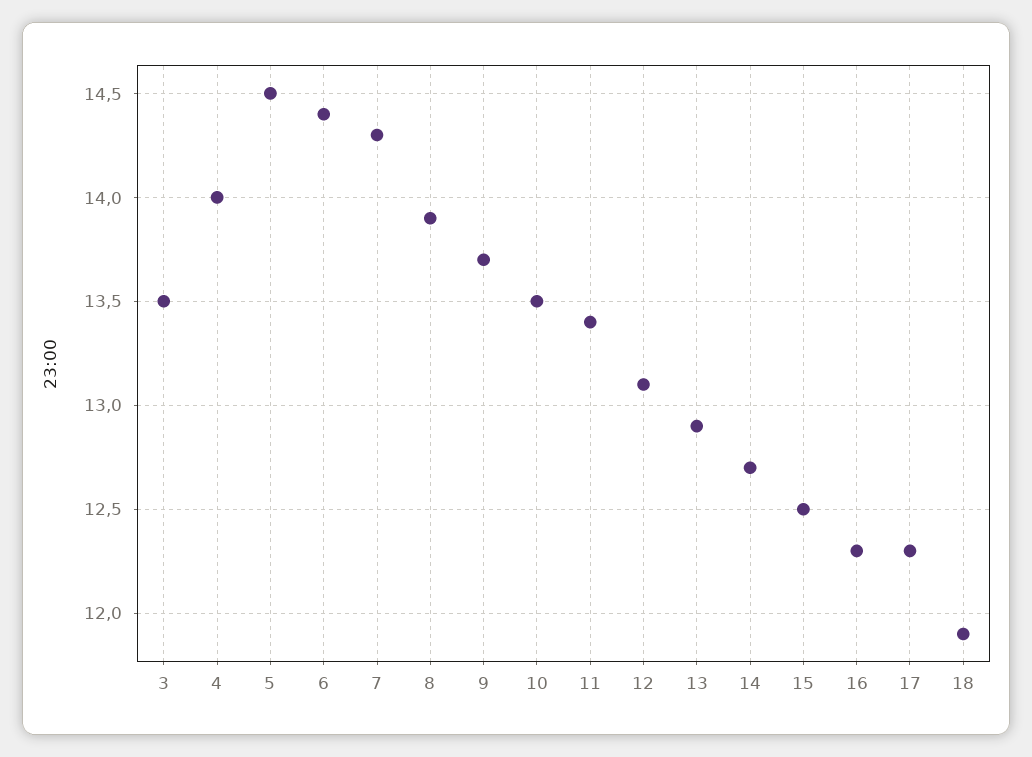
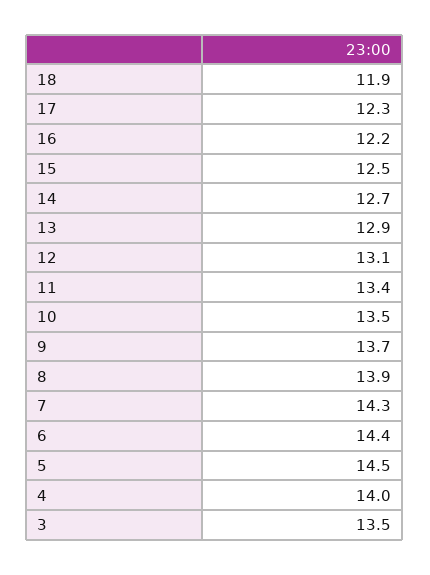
  {
    "3": 13.5,
    "4": 14,
    "5": 14.5,
    "6": 14.4,
    "7": 14.3,
    "8": 13.9,
    "9": 13.7,
    "10": 13.5,
    "11": 13.4,
    "12": 13.1,
    "13": 12.9,
    "14": 12.7,
    "15": 12.5,
-   "16": 12.3,
+   "16": 12.2,
    "17": 12.3,
    "18": 11.9
  }

